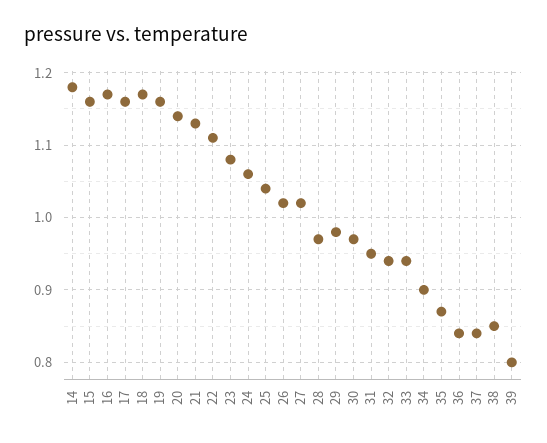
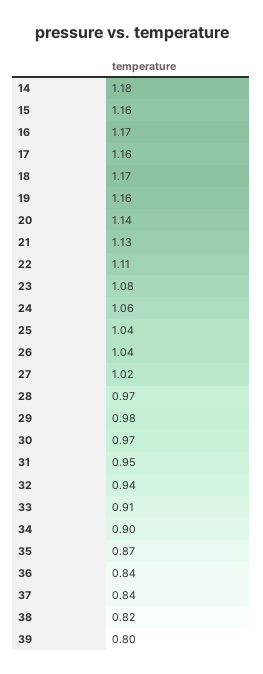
  {
    "14": 1.18,
    "15": 1.16,
    "16": 1.17,
    "17": 1.16,
    "18": 1.17,
    "19": 1.16,
    "20": 1.14,
    "21": 1.13,
    "22": 1.11,
    "23": 1.08,
    "24": 1.06,
    "25": 1.04,
-   "26": 1.02,
+   "26": 1.04,
    "27": 1.02,
    "28": 0.97,
    "29": 0.98,
    "30": 0.97,
    "31": 0.95,
    "32": 0.94,
-   "33": 0.94,
+   "33": 0.91,
    "34": 0.9,
    "35": 0.87,
    "36": 0.84,
    "37": 0.84,
-   "38": 0.85,
+   "38": 0.82,
    "39": 0.8
  }

